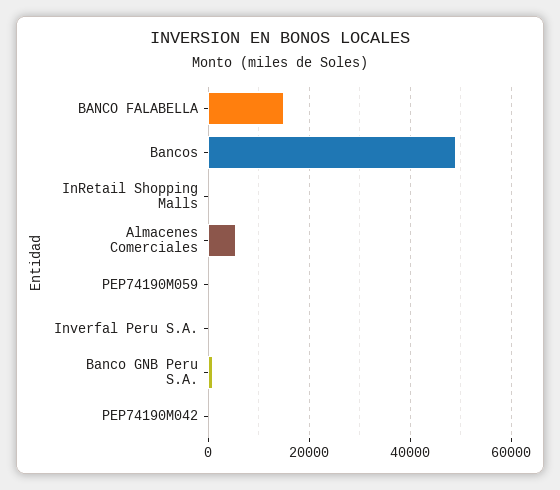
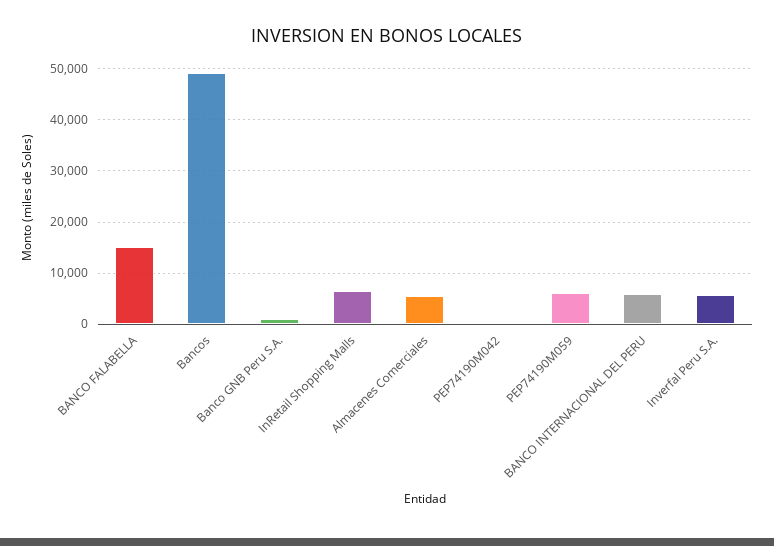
  {
    "BANCO FALABELLA": 16000,
    "Bancos": 50000,
-   "InRetail Shopping Malls": 0,
+   "InRetail Shopping Malls": 6000,
    "Almacenes Comerciales": 6000,
-   "PEP74190M059": 0,
+   "PEP74190M059": 6000,
-   "Inverfal Peru S.A.": 0,
+   "Inverfal Peru S.A.": 6000,
    "Banco GNB Peru S.A.": 0,
-   "PEP74190M042": 0
+   "PEP74190M042": 0,
+   "BANCO INTERNACIONAL DEL PERU": 6000
  }

